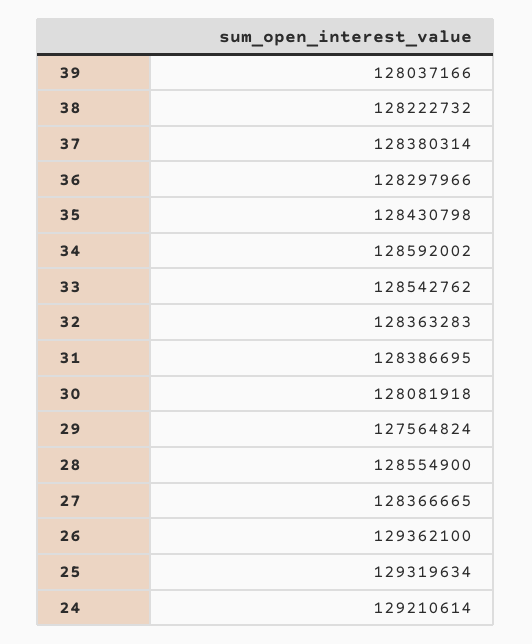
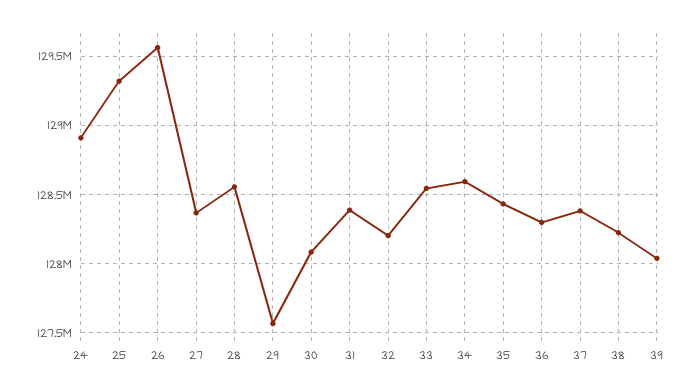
  {
    "39": 128037166,
    "38": 128222732,
    "37": 128380314,
    "36": 128297966,
    "35": 128430798,
    "34": 128592002,
    "33": 128542762,
-   "32": 128363283,
+   "32": 128200000,
    "31": 128386695,
    "30": 128081918,
    "29": 127564824,
    "28": 128554900,
    "27": 128366665,
-   "26": 129362100,
+   "26": 129550000,
    "25": 129319634,
-   "24": 129210614
+   "24": 128900000
  }

